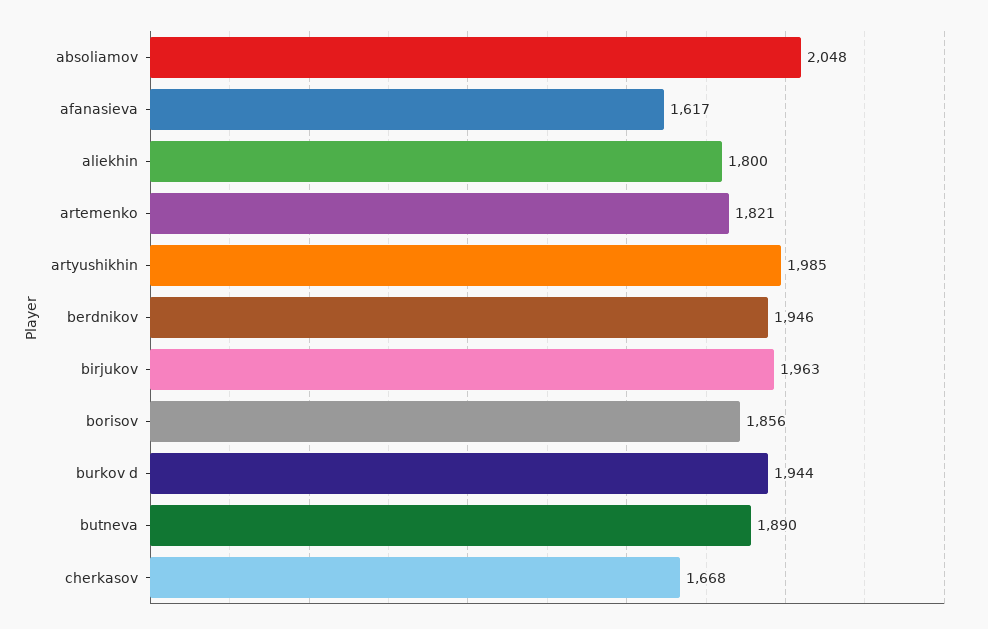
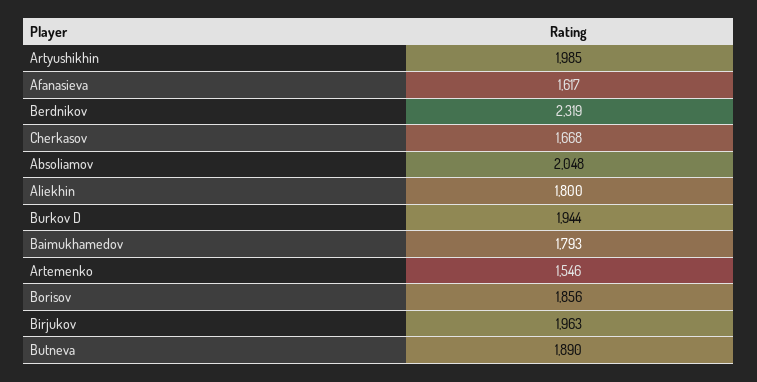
  {
    "absoliamov": 2048,
    "afanasieva": 1617,
    "aliekhin": 1800,
-   "artemenko": 1821,
+   "artemenko": 1546,
    "artyushikhin": 1985,
-   "berdnikov": 1946,
+   "berdnikov": 2319,
    "birjukov": 1963,
    "borisov": 1856,
    "burkov d": 1944,
    "butneva": 1890,
-   "cherkasov": 1668
+   "cherkasov": 1668,
+   "Baimukhamedov": 1793
  }

